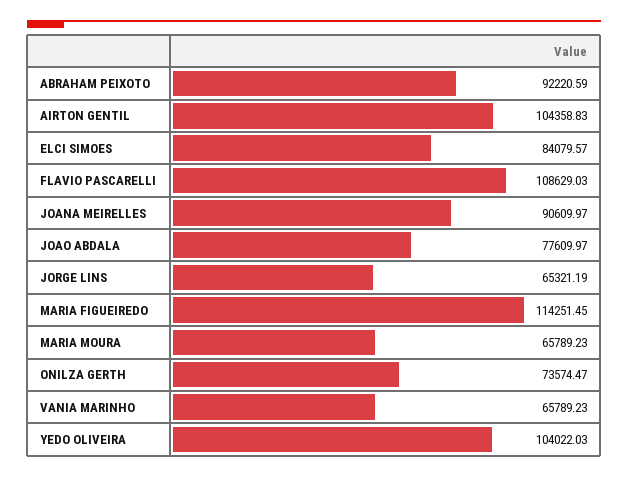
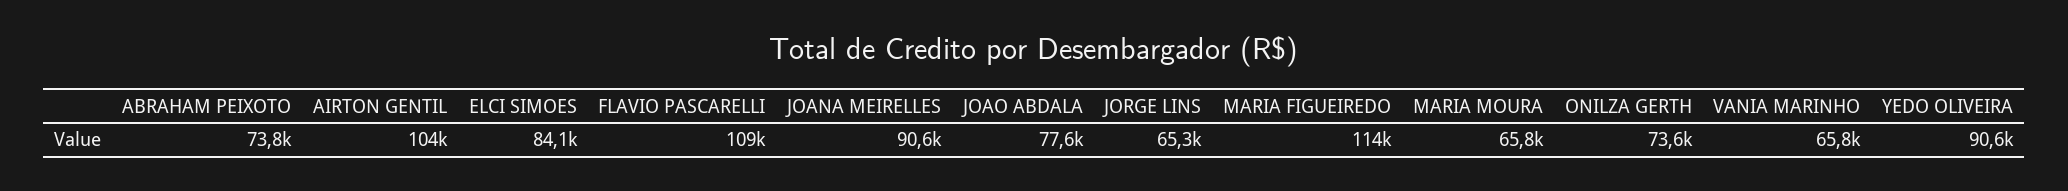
  {
-   "ABRAHAM PEIXOTO": 92220.59,
+   "ABRAHAM PEIXOTO": 73800,
    "AIRTON GENTIL": 104358.83,
    "ELCI SIMOES": 84079.57,
    "FLAVIO PASCARELLI": 108629.03,
    "JOANA MEIRELLES": 90609.97,
    "JOAO ABDALA": 77609.97,
    "JORGE LINS": 65321.19,
    "MARIA FIGUEIREDO": 114251.45,
    "MARIA MOURA": 65789.23,
    "ONILZA GERTH": 73574.47,
    "VANIA MARINHO": 65789.23,
-   "YEDO OLIVEIRA": 104022.03
+   "YEDO OLIVEIRA": 90600
  }

